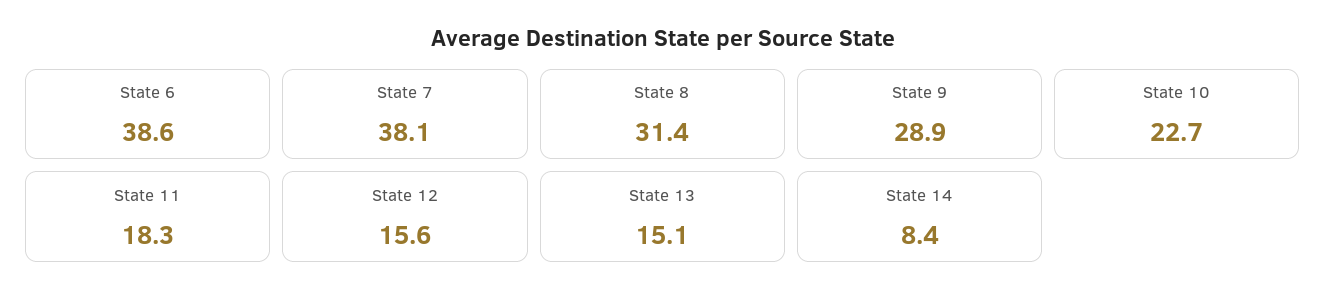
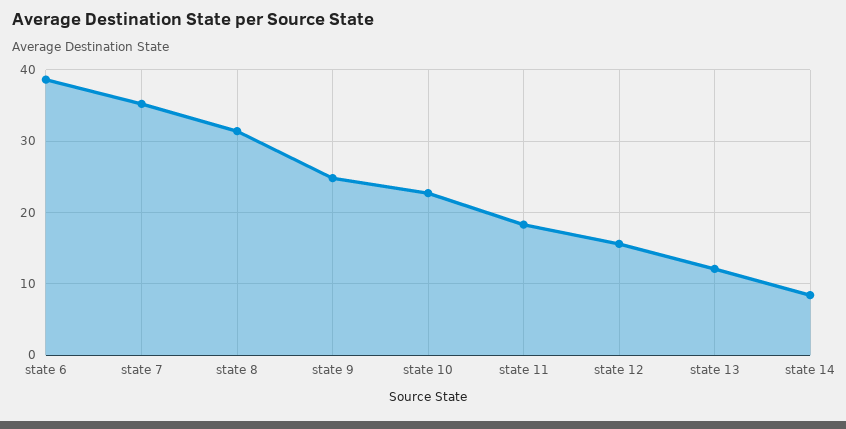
  {
    "State 6": 38.6,
-   "State 7": 38.1,
+   "State 7": 35,
    "State 8": 31.4,
-   "State 9": 28.9,
+   "State 9": 25,
    "State 10": 22.7,
    "State 11": 18.3,
    "State 12": 15.6,
-   "State 13": 15.1,
+   "State 13": 12,
    "State 14": 8.4
  }

